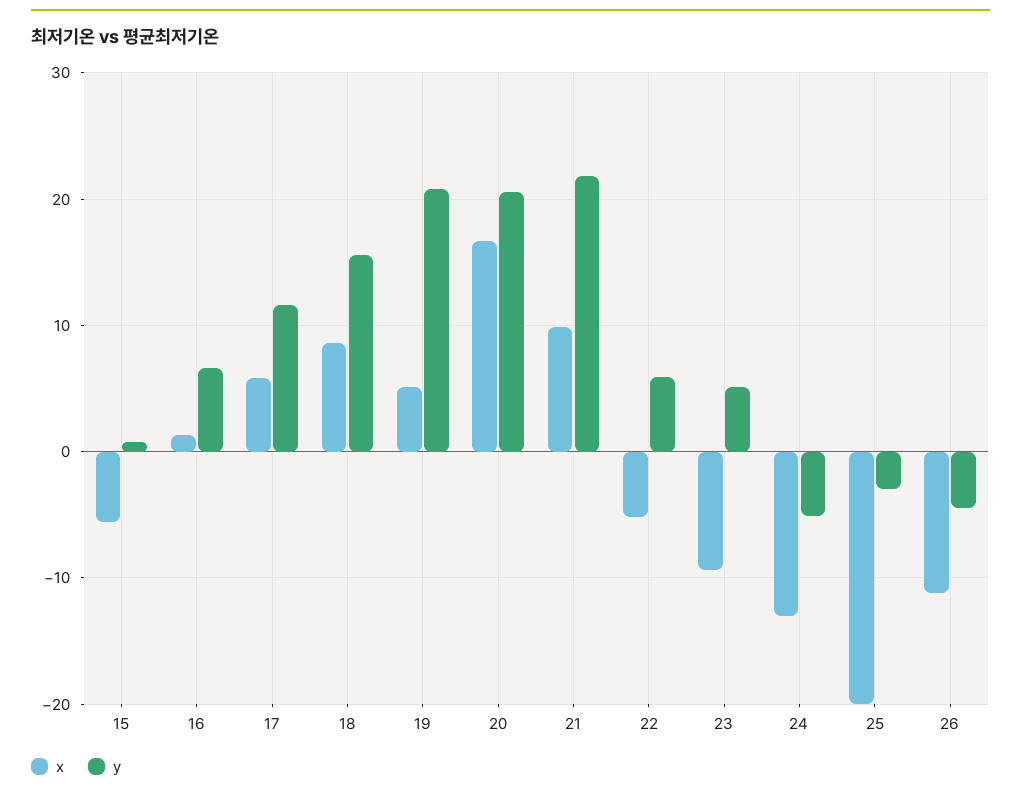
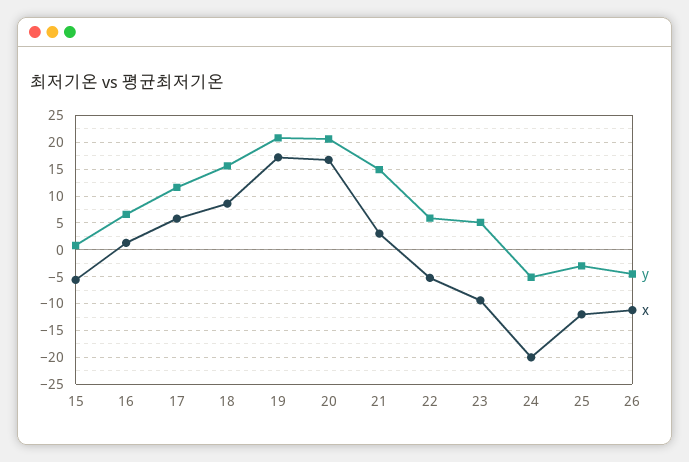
  {
    "x": {
      "15": -6,
      "16": 1,
      "17": 6,
      "18": 9,
-     "19": 5,
+     "19": 17.5,
      "20": 17,
-     "21": 10,
+     "21": 2.5,
      "22": -5,
      "23": -9,
-     "24": -13,
+     "24": -20,
-     "25": -20,
+     "25": -12.5,
      "26": -11
    },
    "y": {
      "15": 1,
      "16": 7,
      "17": 12,
      "18": 16,
      "19": 21,
      "20": 21,
-     "21": 22,
+     "21": 15,
      "22": 6,
      "23": 5,
      "24": -5,
      "25": -3,
      "26": -5
    }
  }

